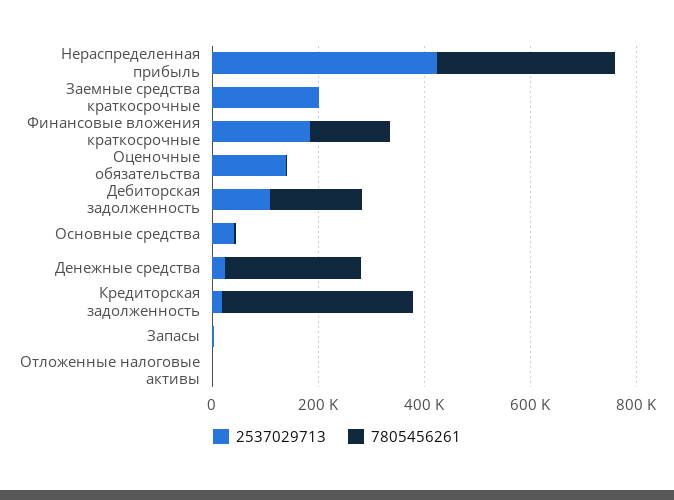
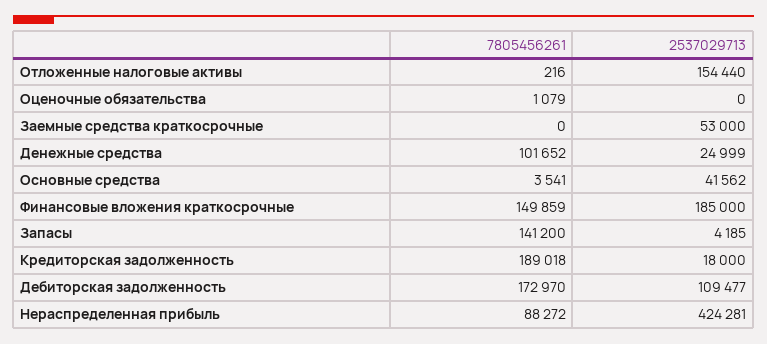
  {
    "2537029713": {
      "Нераспределенная прибыль": 424281,
-     "Заемные средства краткосрочные": 200000,
+     "Заемные средства краткосрочные": 53000,
      "Финансовые вложения краткосрочные": 185000,
-     "Оценочные обязательства": 150000,
+     "Оценочные обязательства": 0,
      "Дебиторская задолженность": 109477,
      "Основные средства": 41562,
      "Денежные средства": 24999,
      "Кредиторская задолженность": 18000,
      "Запасы": 4185,
-     "Отложенные налоговые активы": 0
+     "Отложенные налоговые активы": 154440
    },
    "7805456261": {
-     "Нераспределенная прибыль": 350000,
+     "Нераспределенная прибыль": 88272,
      "Заемные средства краткосрочные": 0,
      "Финансовые вложения краткосрочные": 149859,
      "Оценочные обязательства": 1079,
      "Дебиторская задолженность": 172970,
      "Основные средства": 3541,
-     "Денежные средства": 250000,
+     "Денежные средства": 101652,
-     "Кредиторская задолженность": 350000,
+     "Кредиторская задолженность": 189018,
-     "Запасы": 0,
+     "Запасы": 141200,
      "Отложенные налоговые активы": 216
    }
  }

